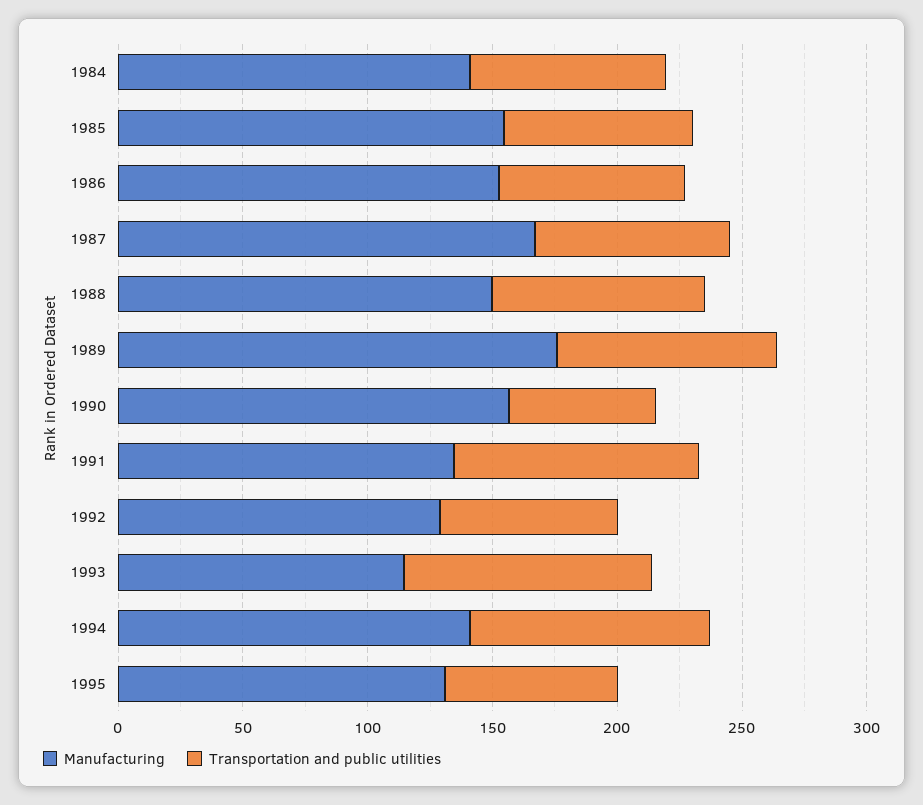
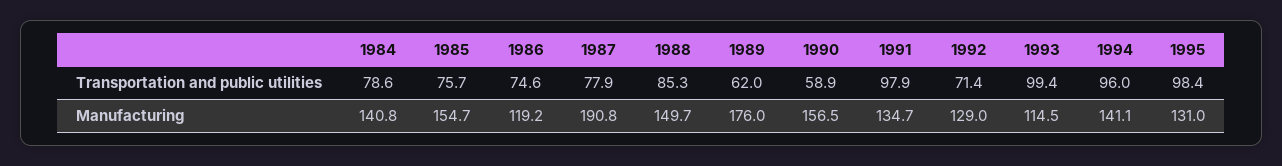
  {
    "Manufacturing": {
      "1984": 140.8,
      "1985": 154.7,
-     "1986": 150,
+     "1986": 119.2,
-     "1987": 170,
+     "1987": 190.8,
      "1988": 149.7,
      "1989": 176,
      "1990": 156.5,
      "1991": 134.7,
      "1992": 129,
      "1993": 114.5,
      "1994": 141.1,
      "1995": 131
    },
    "Transportation and public utilities": {
      "1984": 78.6,
      "1985": 75.7,
      "1986": 74.6,
      "1987": 77.9,
      "1988": 85.3,
-     "1989": 90,
+     "1989": 62,
      "1990": 58.9,
      "1991": 97.9,
      "1992": 71.4,
      "1993": 99.4,
      "1994": 96,
-     "1995": 70
+     "1995": 98.4
    }
  }

